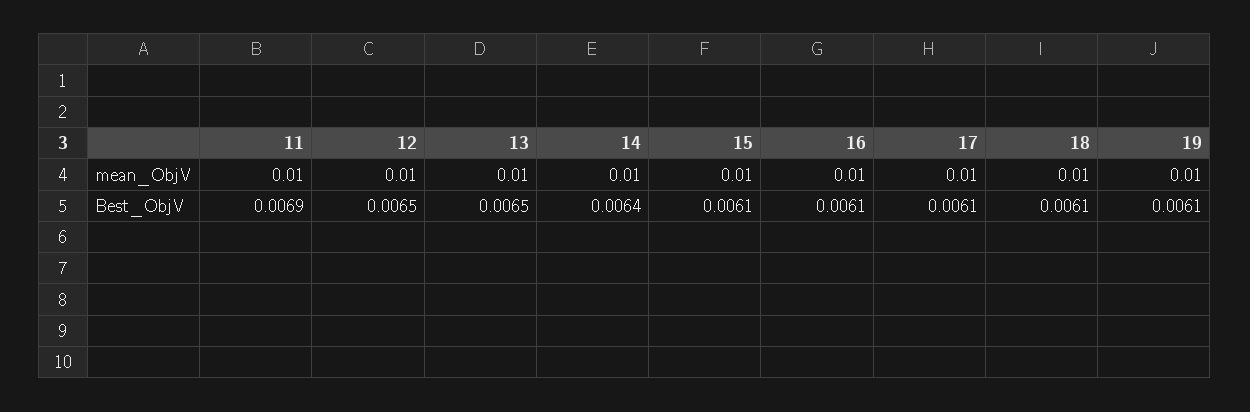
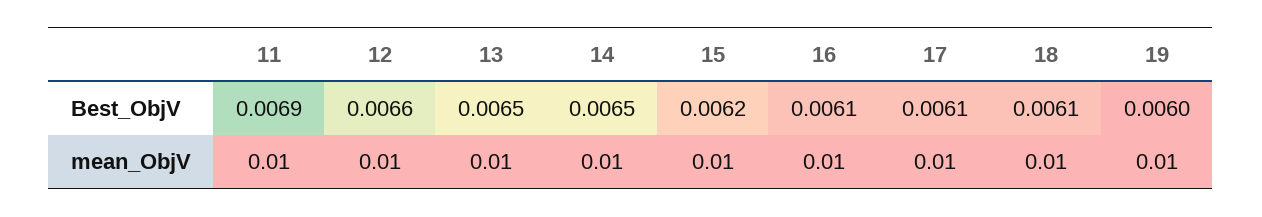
  {
    "11": {
      "mean_ObjV": 0.01,
      "Best_ObjV": 0.0069
    },
    "12": {
      "mean_ObjV": 0.01,
-     "Best_ObjV": 0.0065
+     "Best_ObjV": 0.0066
    },
    "13": {
      "mean_ObjV": 0.01,
      "Best_ObjV": 0.0065
    },
    "14": {
      "mean_ObjV": 0.01,
-     "Best_ObjV": 0.0064
+     "Best_ObjV": 0.0065
    },
    "15": {
      "mean_ObjV": 0.01,
-     "Best_ObjV": 0.0061
+     "Best_ObjV": 0.0062
    },
    "16": {
      "mean_ObjV": 0.01,
      "Best_ObjV": 0.0061
    },
    "17": {
      "mean_ObjV": 0.01,
      "Best_ObjV": 0.0061
    },
    "18": {
      "mean_ObjV": 0.01,
      "Best_ObjV": 0.0061
    },
    "19": {
      "mean_ObjV": 0.01,
-     "Best_ObjV": 0.0061
+     "Best_ObjV": 0.006
    }
  }

